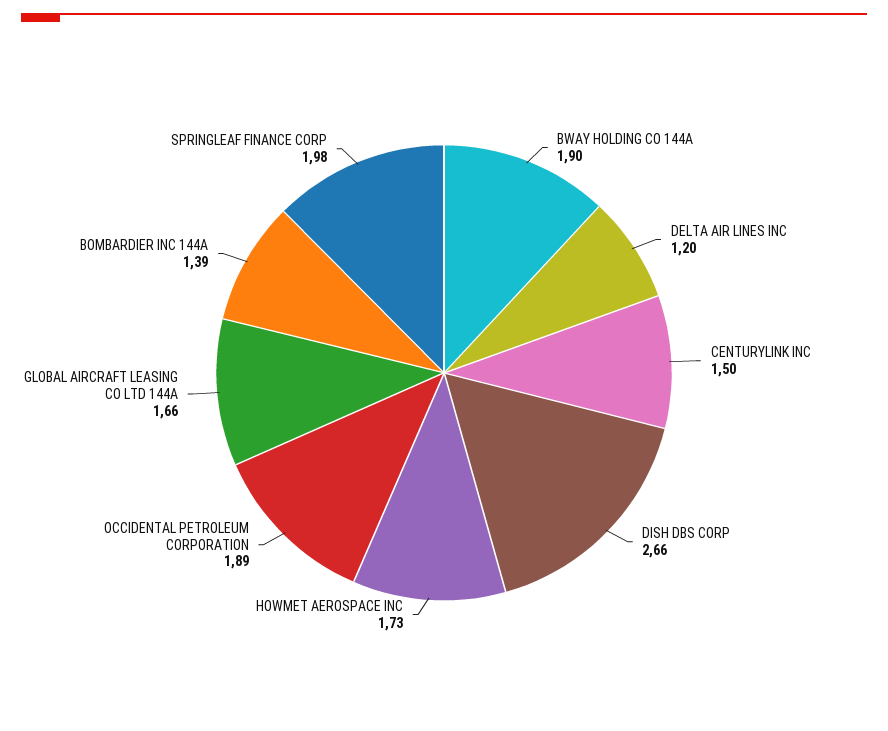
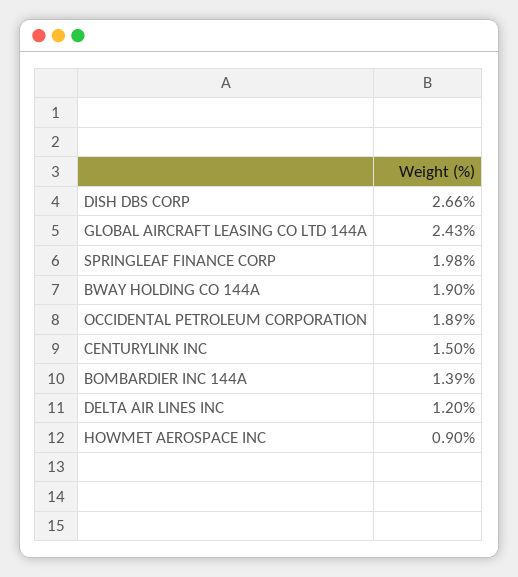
  {
    "BWAY HOLDING CO 144A": 1.9,
    "DELTA AIR LINES INC": 1.2,
    "CENTURYLINK INC": 1.5,
    "DISH DBS CORP": 2.66,
-   "HOWMET AEROSPACE INC": 1.73,
+   "HOWMET AEROSPACE INC": 0.9,
    "OCCIDENTAL PETROLEUM CORPORATION": 1.89,
-   "GLOBAL AIRCRAFT LEASING CO LTD 144A": 1.66,
+   "GLOBAL AIRCRAFT LEASING CO LTD 144A": 2.43,
    "BOMBARDIER INC 144A": 1.39,
    "SPRINGLEAF FINANCE CORP": 1.98
  }

